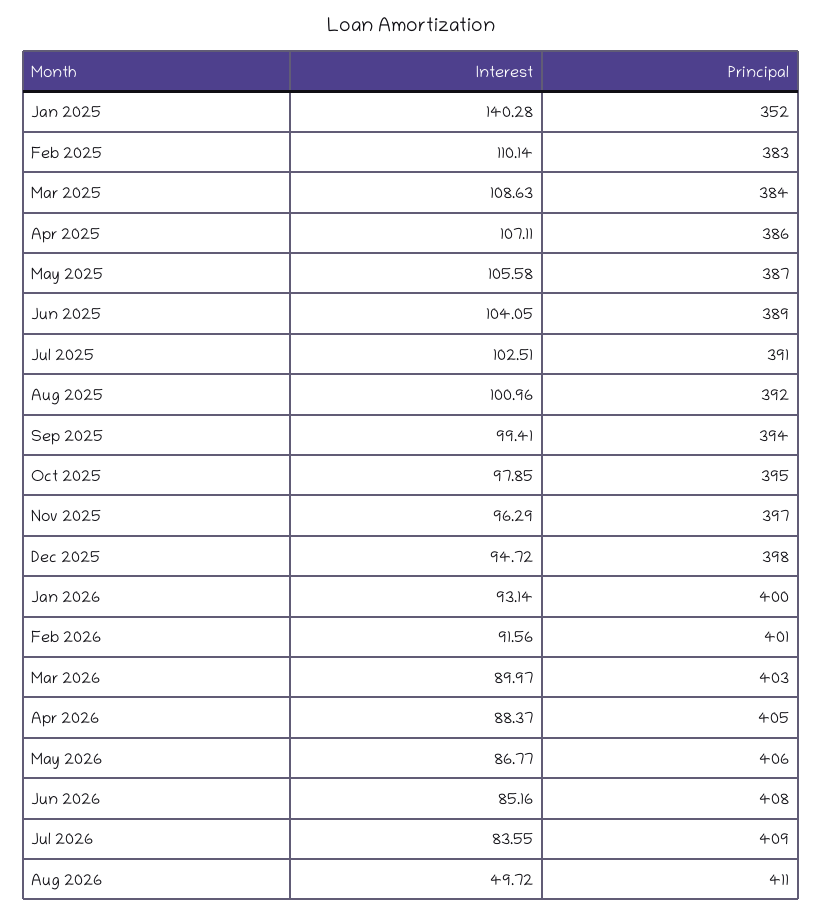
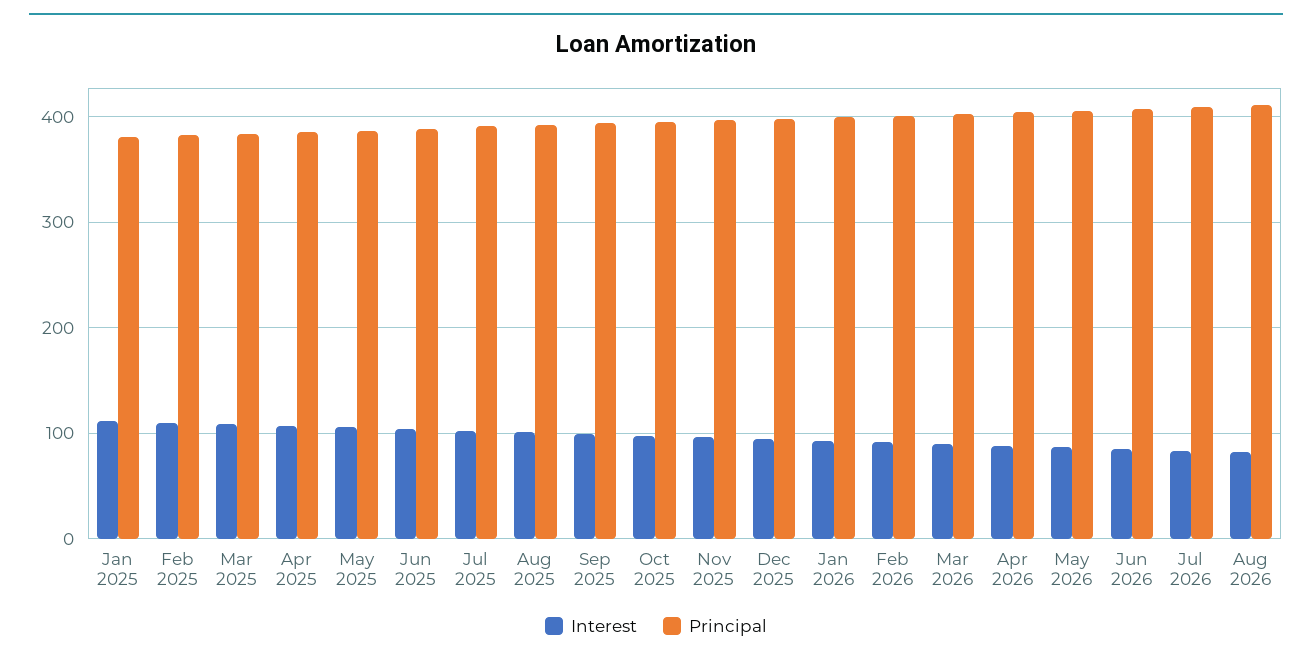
  {
    "Interest": {
-     "Jan 2025": 140.28,
+     "Jan 2025": 110,
      "Feb 2025": 110.14,
      "Mar 2025": 108.63,
      "Apr 2025": 107.11,
      "May 2025": 105.58,
      "Jun 2025": 104.05,
      "Jul 2025": 102.51,
      "Aug 2025": 100.96,
      "Sep 2025": 99.41,
      "Oct 2025": 97.85,
      "Nov 2025": 96.29,
      "Dec 2025": 94.72,
      "Jan 2026": 93.14,
      "Feb 2026": 91.56,
      "Mar 2026": 89.97,
      "Apr 2026": 88.37,
      "May 2026": 86.77,
      "Jun 2026": 85.16,
      "Jul 2026": 83.55,
-     "Aug 2026": 49.72
+     "Aug 2026": 80
    },
    "Principal": {
-     "Jan 2025": 352,
+     "Jan 2025": 380,
      "Feb 2025": 383,
      "Mar 2025": 384,
      "Apr 2025": 386,
      "May 2025": 387,
      "Jun 2025": 389,
      "Jul 2025": 391,
      "Aug 2025": 392,
      "Sep 2025": 394,
      "Oct 2025": 395,
      "Nov 2025": 397,
      "Dec 2025": 398,
      "Jan 2026": 400,
      "Feb 2026": 401,
      "Mar 2026": 403,
      "Apr 2026": 405,
      "May 2026": 406,
      "Jun 2026": 408,
      "Jul 2026": 409,
      "Aug 2026": 411
    }
  }

